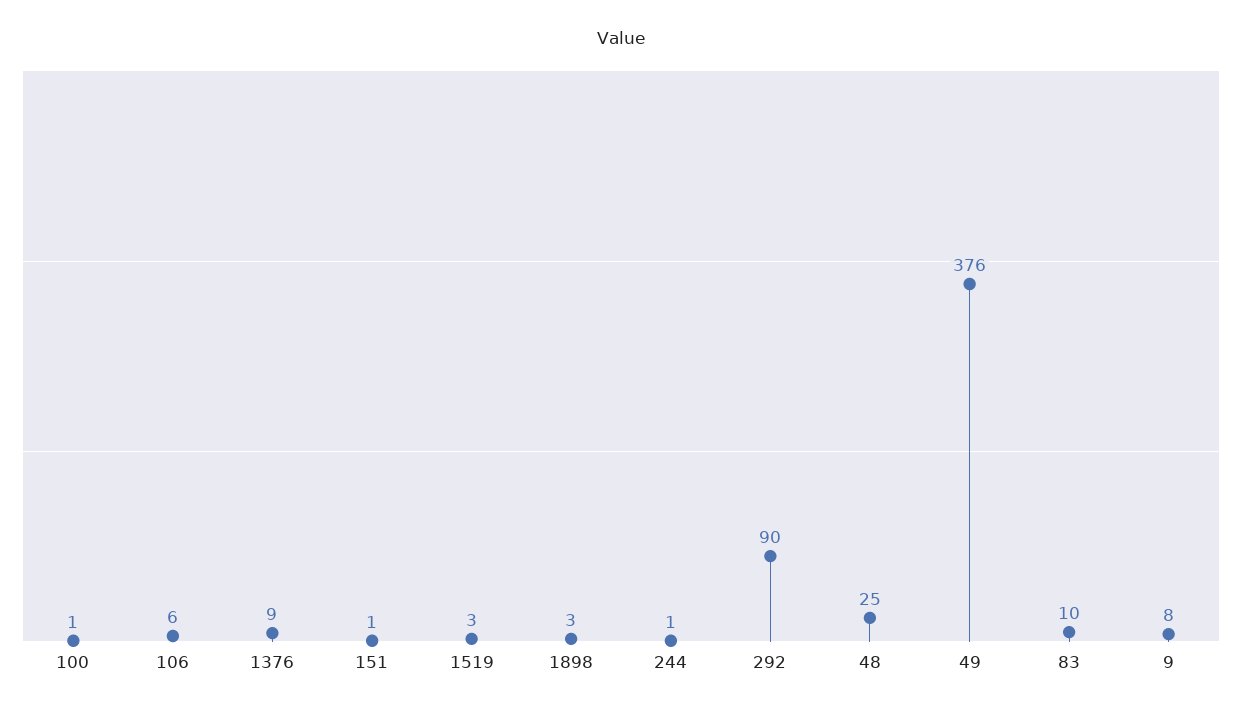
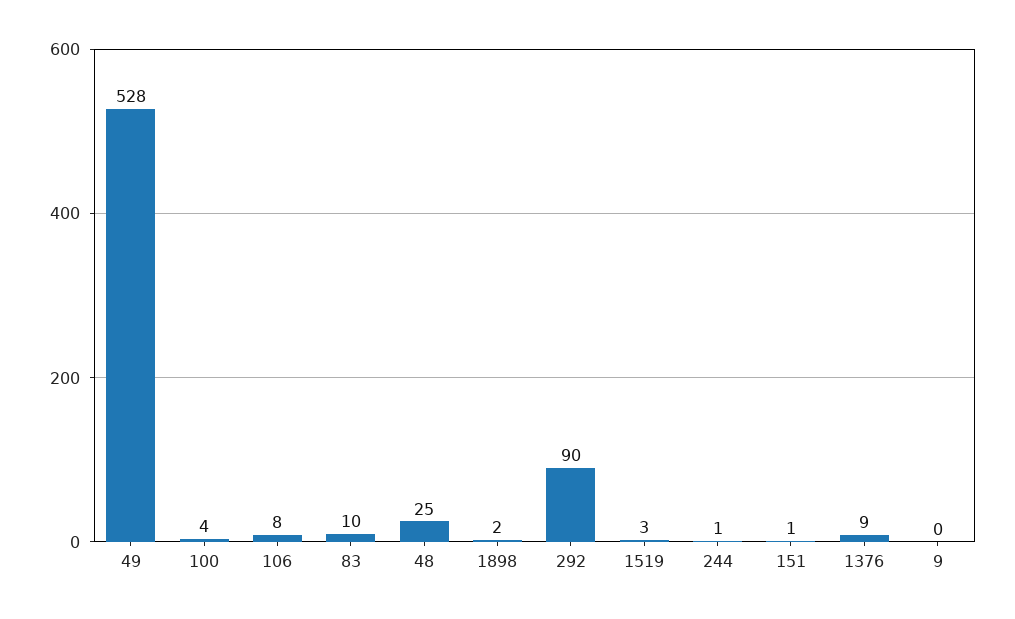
  {
-   "100": 1,
+   "100": 4,
-   "106": 6,
+   "106": 8,
    "1376": 9,
    "151": 1,
    "1519": 3,
-   "1898": 3,
+   "1898": 2,
    "244": 1,
    "292": 90,
    "48": 25,
-   "49": 376,
+   "49": 528,
    "83": 10,
-   "9": 8
+   "9": 0
  }

